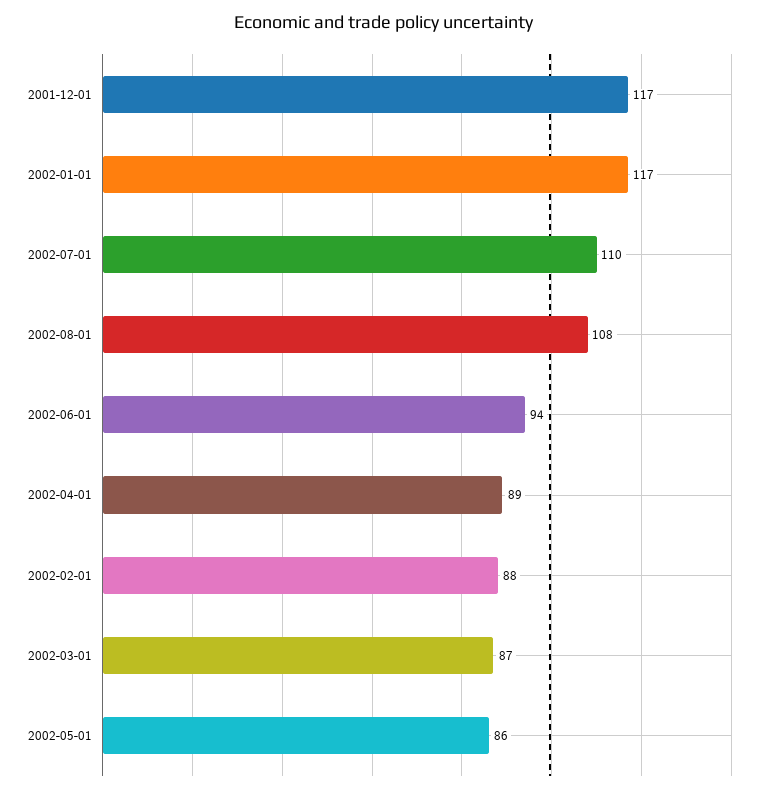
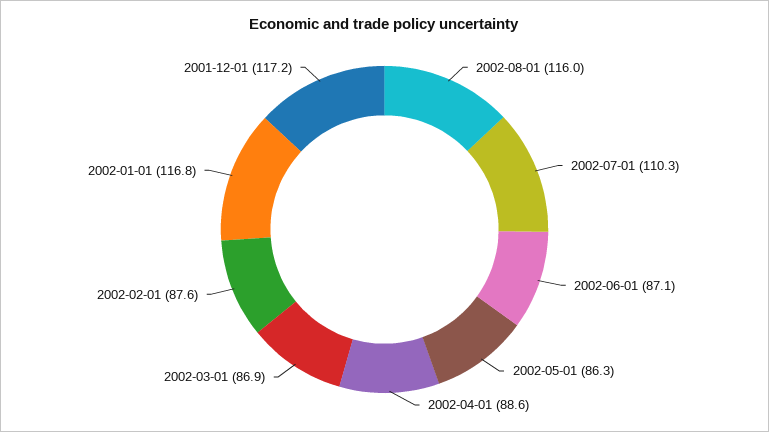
  {
    "2001-12-01": 117.2,
    "2002-01-01": 116.8,
    "2002-07-01": 110.3,
-   "2002-08-01": 108,
+   "2002-08-01": 116,
-   "2002-06-01": 94,
+   "2002-06-01": 87.1,
    "2002-04-01": 88.6,
    "2002-02-01": 87.6,
    "2002-03-01": 86.9,
    "2002-05-01": 86.3
  }

